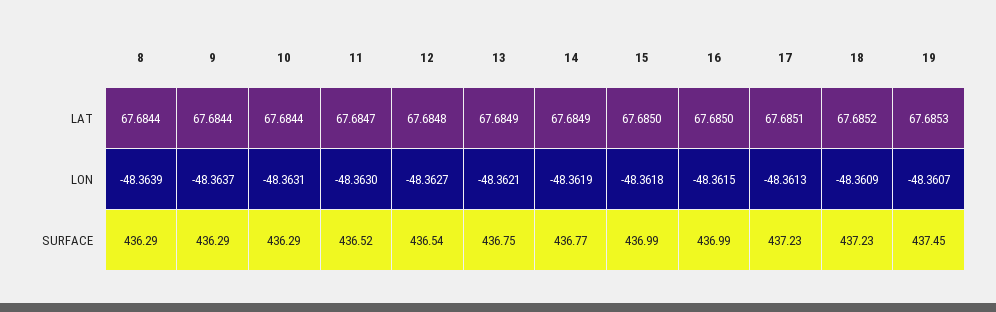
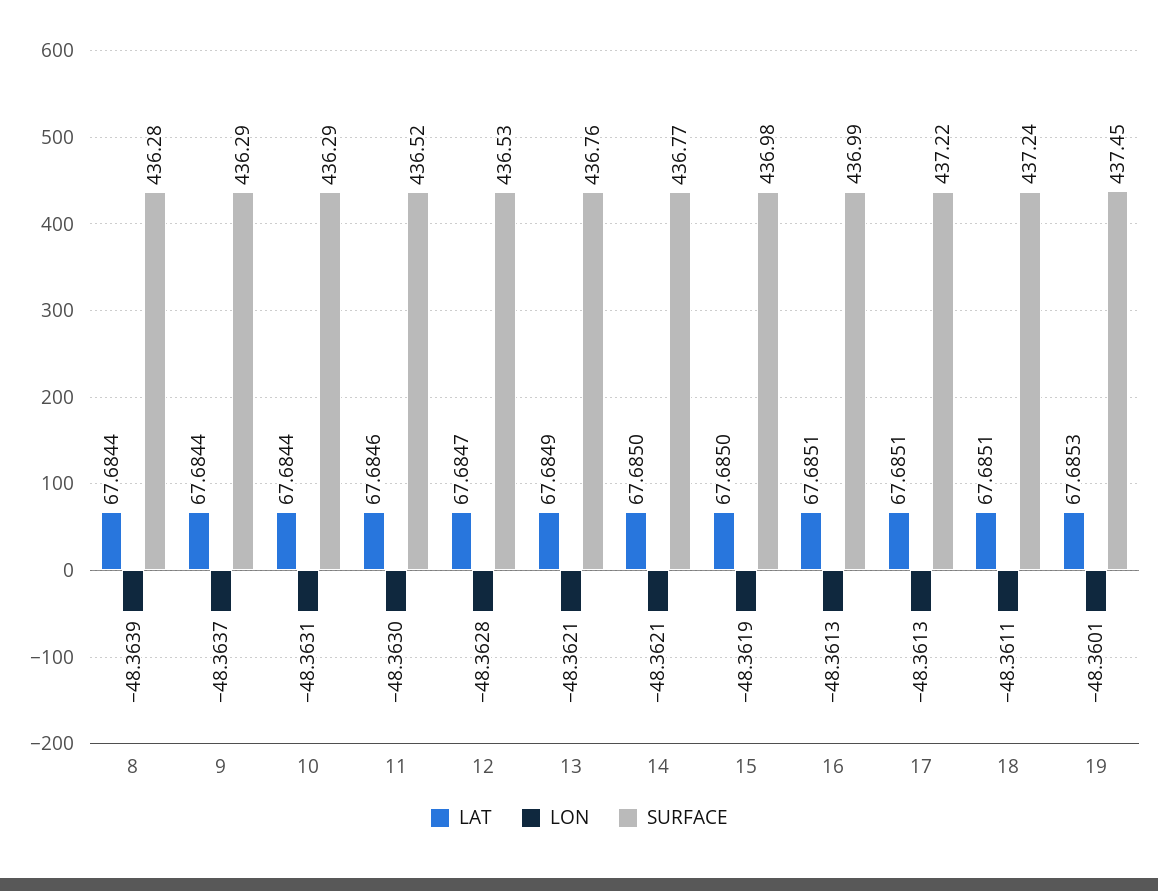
  {
    "LAT": {
      "8": 67.6844,
      "9": 67.6844,
      "10": 67.6844,
-     "11": 67.6847,
+     "11": 67.6846,
-     "12": 67.6848,
+     "12": 67.6847,
      "13": 67.6849,
-     "14": 67.6849,
+     "14": 67.685,
      "15": 67.685,
-     "16": 67.685,
+     "16": 67.6851,
      "17": 67.6851,
-     "18": 67.6852,
+     "18": 67.6851,
      "19": 67.6853
    },
    "LON": {
      "8": -48.3639,
      "9": -48.3637,
      "10": -48.3631,
      "11": -48.363,
-     "12": -48.3627,
+     "12": -48.3628,
      "13": -48.3621,
-     "14": -48.3619,
+     "14": -48.3621,
-     "15": -48.3618,
+     "15": -48.3619,
-     "16": -48.3615,
+     "16": -48.3613,
      "17": -48.3613,
-     "18": -48.3609,
+     "18": -48.3611,
-     "19": -48.3607
+     "19": -48.3601
    },
    "SURFACE": {
-     "8": 436.29,
+     "8": 436.28,
      "9": 436.29,
      "10": 436.29,
      "11": 436.52,
-     "12": 436.54,
+     "12": 436.53,
-     "13": 436.75,
+     "13": 436.76,
      "14": 436.77,
-     "15": 436.99,
+     "15": 436.98,
      "16": 436.99,
-     "17": 437.23,
+     "17": 437.22,
-     "18": 437.23,
+     "18": 437.24,
      "19": 437.45
    }
  }

